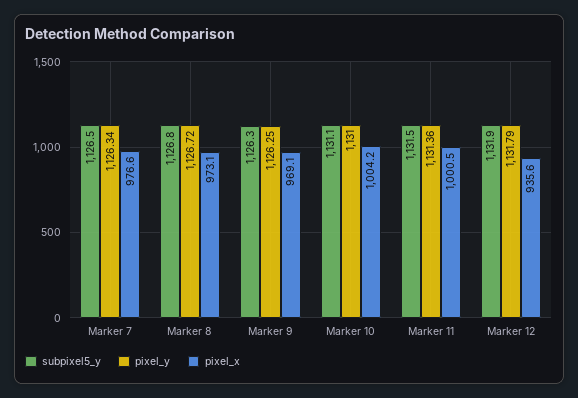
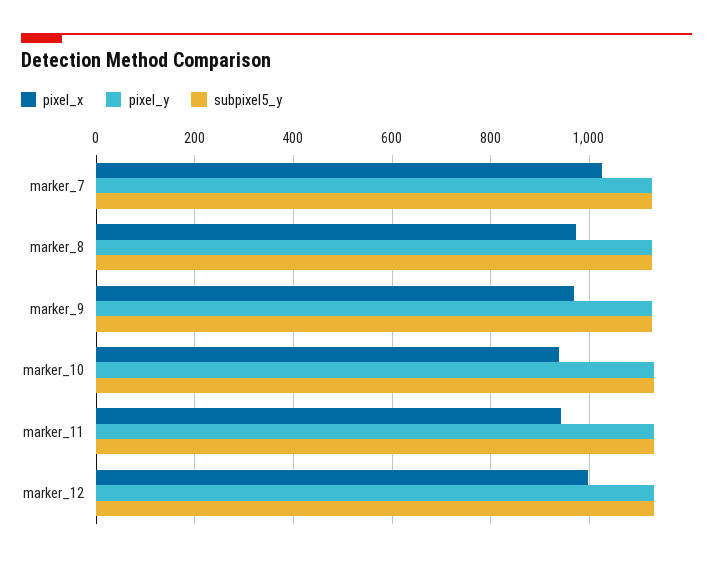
  {
    "subpixel5_y": {
      "Marker 7": 1126.5,
      "Marker 8": 1126.8,
      "Marker 9": 1126.3,
      "Marker 10": 1131.1,
      "Marker 11": 1131.5,
      "Marker 12": 1131.9
    },
    "pixel_y": {
      "Marker 7": 1126.34,
      "Marker 8": 1126.72,
      "Marker 9": 1126.25,
      "Marker 10": 1131,
      "Marker 11": 1131.36,
      "Marker 12": 1131.79
    },
    "pixel_x": {
-     "Marker 7": 976.6,
+     "Marker 7": 1020,
      "Marker 8": 973.1,
      "Marker 9": 969.1,
-     "Marker 10": 1004.2,
+     "Marker 10": 940,
-     "Marker 11": 1000.5,
+     "Marker 11": 940,
-     "Marker 12": 935.6
+     "Marker 12": 1000
    }
  }

